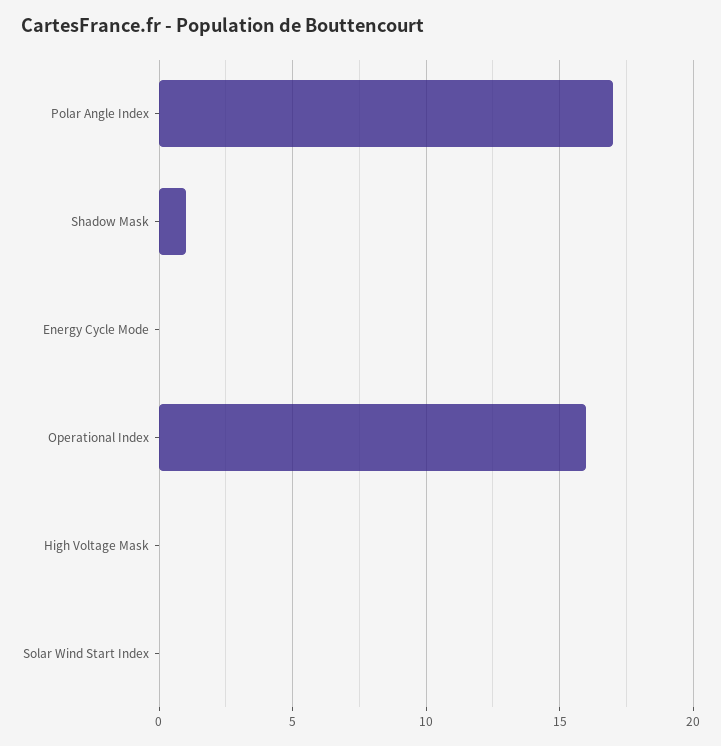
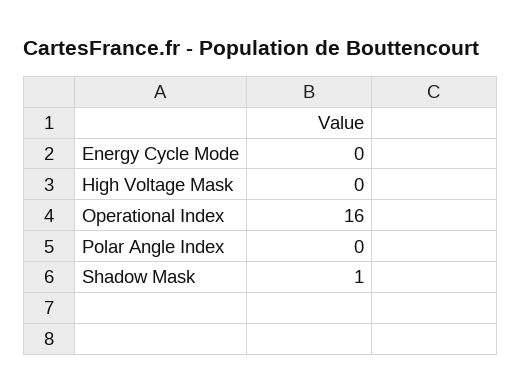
  {
-   "Polar Angle Index": 17,
+   "Polar Angle Index": 0,
    "Shadow Mask": 1,
    "Energy Cycle Mode": 0,
    "Operational Index": 16,
-   "High Voltage Mask": 0,
+   "High Voltage Mask": 0
-   "Solar Wind Start Index": 0
  }

